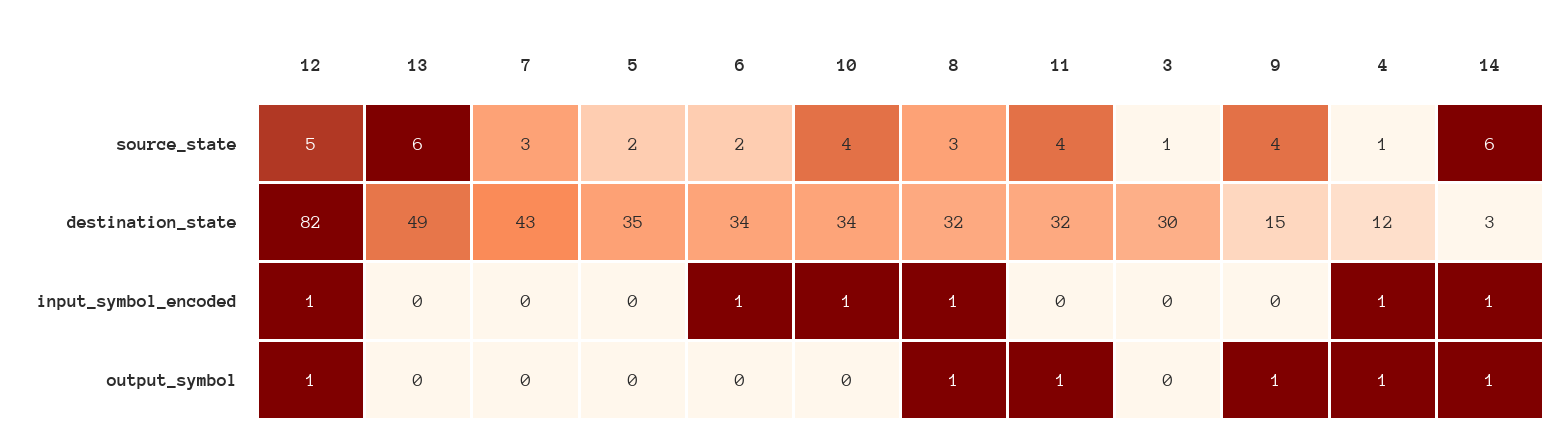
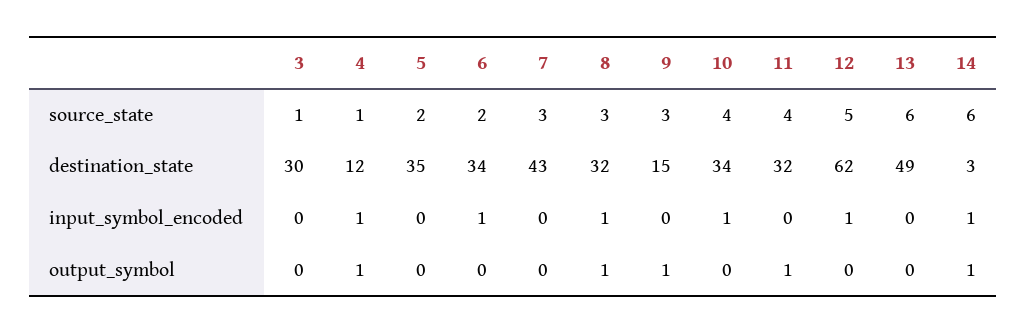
  {
    "12": {
      "source_state": 5,
-     "destination_state": 82,
+     "destination_state": 62,
      "input_symbol_encoded": 1,
-     "output_symbol": 1
+     "output_symbol": 0
    },
    "13": {
      "source_state": 6,
      "destination_state": 49,
      "input_symbol_encoded": 0,
      "output_symbol": 0
    },
    "7": {
      "source_state": 3,
      "destination_state": 43,
      "input_symbol_encoded": 0,
      "output_symbol": 0
    },
    "5": {
      "source_state": 2,
      "destination_state": 35,
      "input_symbol_encoded": 0,
      "output_symbol": 0
    },
    "6": {
      "source_state": 2,
      "destination_state": 34,
      "input_symbol_encoded": 1,
      "output_symbol": 0
    },
    "10": {
      "source_state": 4,
      "destination_state": 34,
      "input_symbol_encoded": 1,
      "output_symbol": 0
    },
    "8": {
      "source_state": 3,
      "destination_state": 32,
      "input_symbol_encoded": 1,
      "output_symbol": 1
    },
    "11": {
      "source_state": 4,
      "destination_state": 32,
      "input_symbol_encoded": 0,
      "output_symbol": 1
    },
    "3": {
      "source_state": 1,
      "destination_state": 30,
      "input_symbol_encoded": 0,
      "output_symbol": 0
    },
    "9": {
-     "source_state": 4,
+     "source_state": 3,
      "destination_state": 15,
      "input_symbol_encoded": 0,
      "output_symbol": 1
    },
    "4": {
      "source_state": 1,
      "destination_state": 12,
      "input_symbol_encoded": 1,
      "output_symbol": 1
    },
    "14": {
      "source_state": 6,
      "destination_state": 3,
      "input_symbol_encoded": 1,
      "output_symbol": 1
    }
  }

